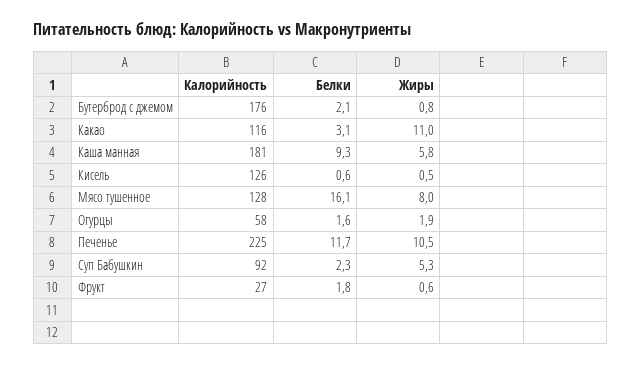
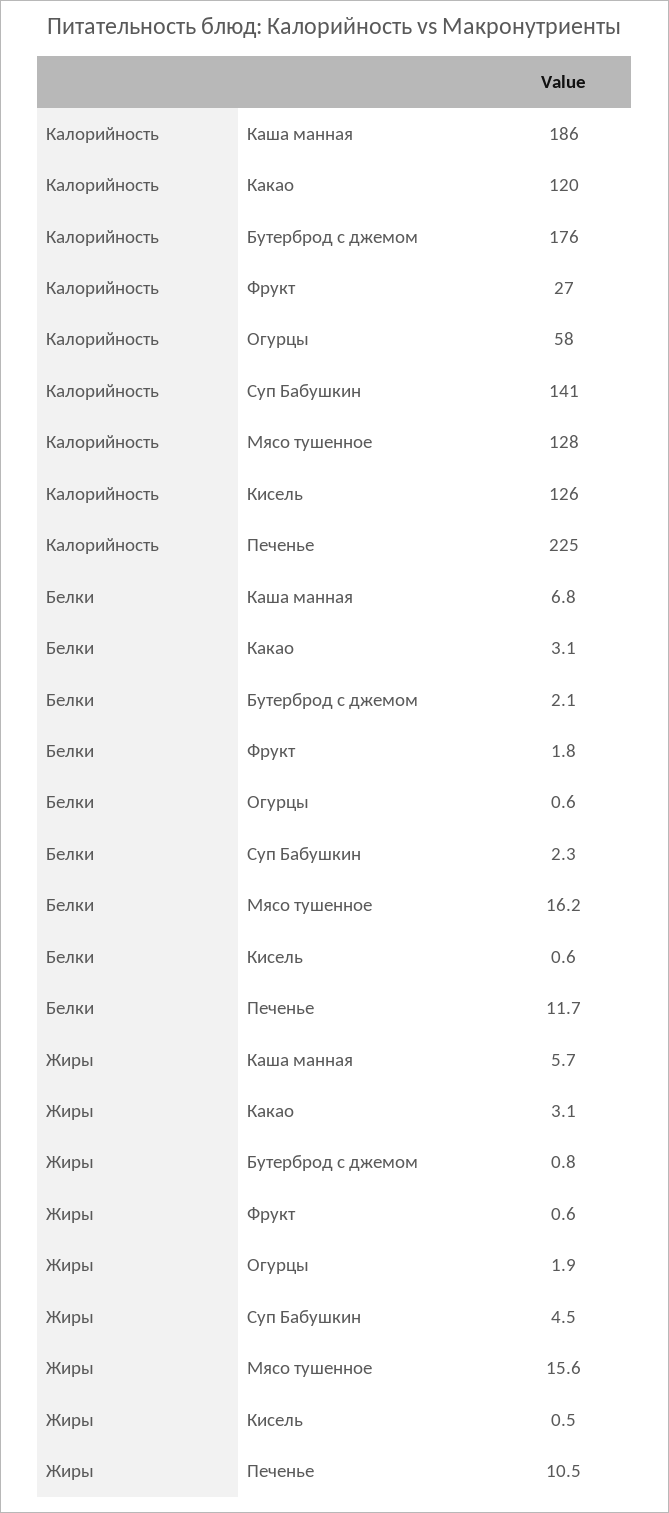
  {
    "Калорийность": {
      "Бутерброд с джемом": 176,
-     "Какао": 116,
+     "Какао": 120,
-     "Каша манная": 181,
+     "Каша манная": 186,
      "Кисель": 126,
      "Мясо тушенное": 128,
      "Огурцы": 58,
      "Печенье": 225,
-     "Суп Бабушкин": 92,
+     "Суп Бабушкин": 141,
      "Фрукт": 27
    },
    "Белки": {
      "Бутерброд с джемом": 2.1,
      "Какао": 3.1,
-     "Каша манная": 9.3,
+     "Каша манная": 6.8,
      "Кисель": 0.6,
-     "Мясо тушенное": 16.1,
+     "Мясо тушенное": 16.2,
-     "Огурцы": 1.6,
+     "Огурцы": 0.6,
      "Печенье": 11.7,
      "Суп Бабушкин": 2.3,
      "Фрукт": 1.8
    },
    "Жиры": {
      "Бутерброд с джемом": 0.8,
-     "Какао": 11,
+     "Какао": 3.1,
-     "Каша манная": 5.8,
+     "Каша манная": 5.7,
      "Кисель": 0.5,
-     "Мясо тушенное": 8,
+     "Мясо тушенное": 15.6,
      "Огурцы": 1.9,
      "Печенье": 10.5,
-     "Суп Бабушкин": 5.3,
+     "Суп Бабушкин": 4.5,
      "Фрукт": 0.6
    }
  }

